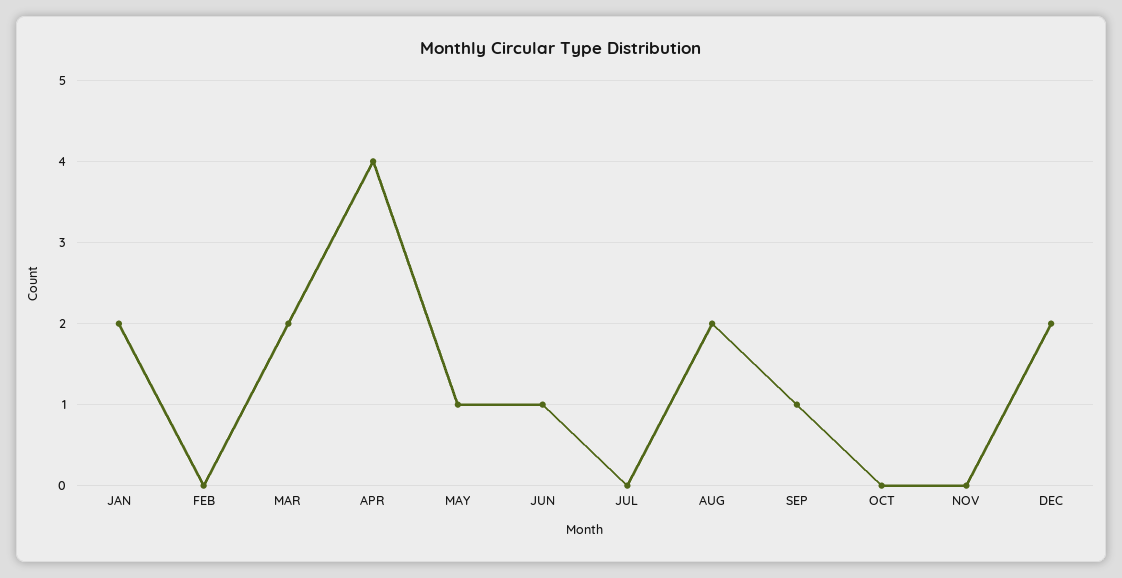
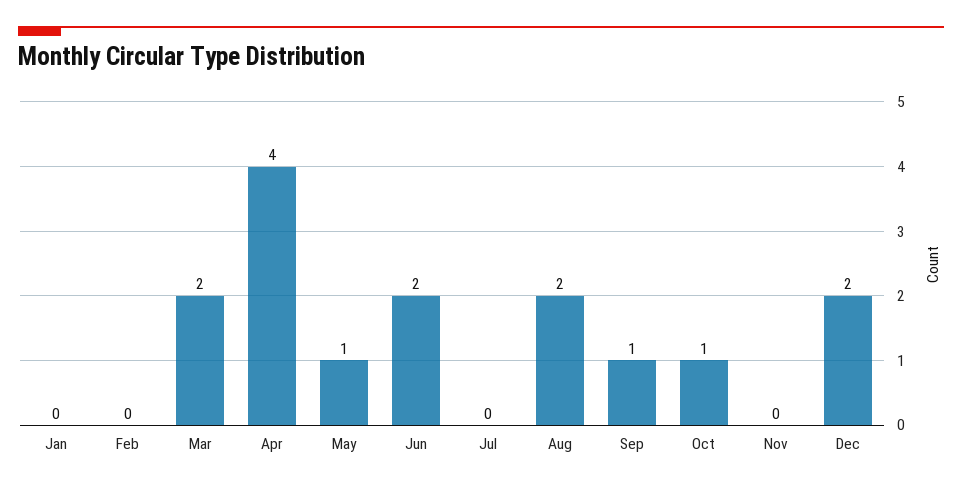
  {
-   "JAN": 2,
+   "JAN": 0,
    "FEB": 0,
    "MAR": 2,
    "APR": 4,
    "MAY": 1,
-   "JUN": 1,
+   "JUN": 2,
    "JUL": 0,
    "AUG": 2,
    "SEP": 1,
-   "OCT": 0,
+   "OCT": 1,
    "NOV": 0,
    "DEC": 2
  }

